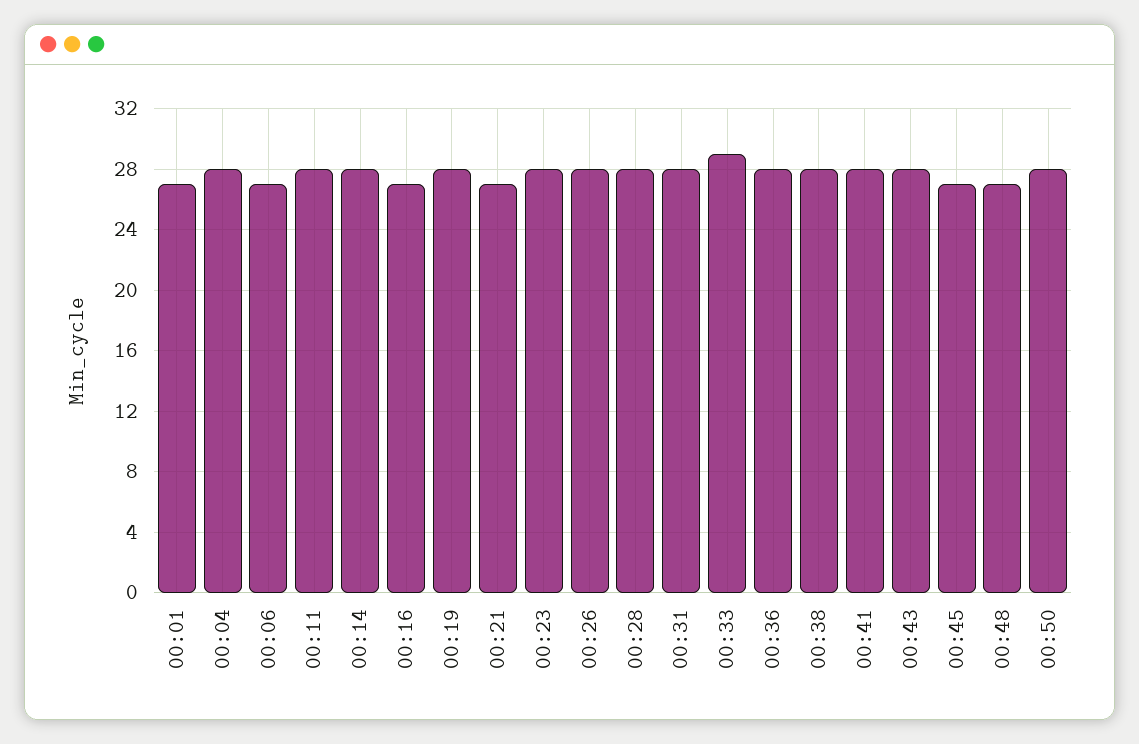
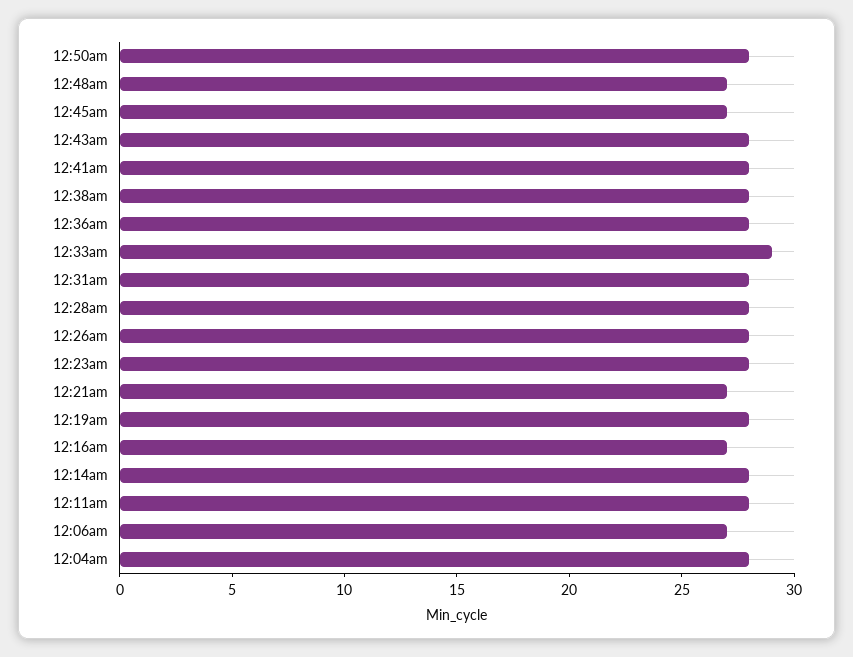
  {
-   "00:01": 27,
    "00:04": 28,
    "00:06": 27,
    "00:11": 28,
    "00:14": 28,
    "00:16": 27,
    "00:19": 28,
    "00:21": 27,
    "00:23": 28,
    "00:26": 28,
    "00:28": 28,
    "00:31": 28,
    "00:33": 29,
    "00:36": 28,
    "00:38": 28,
    "00:41": 28,
    "00:43": 28,
    "00:45": 27,
    "00:48": 27,
    "00:50": 28
  }

